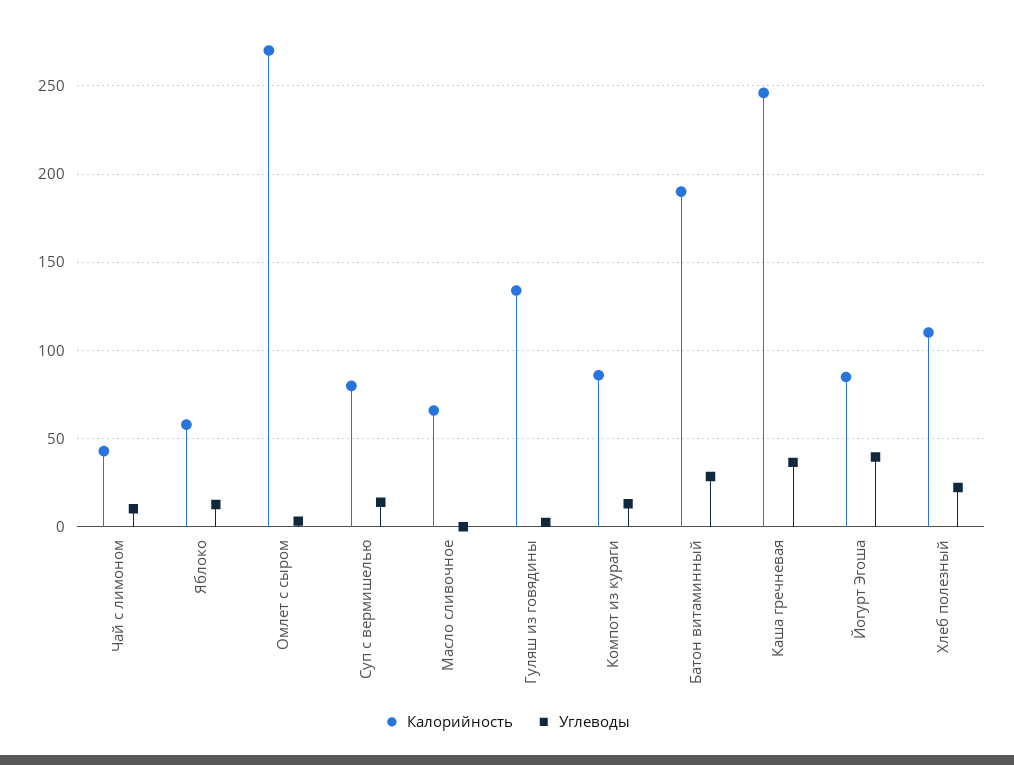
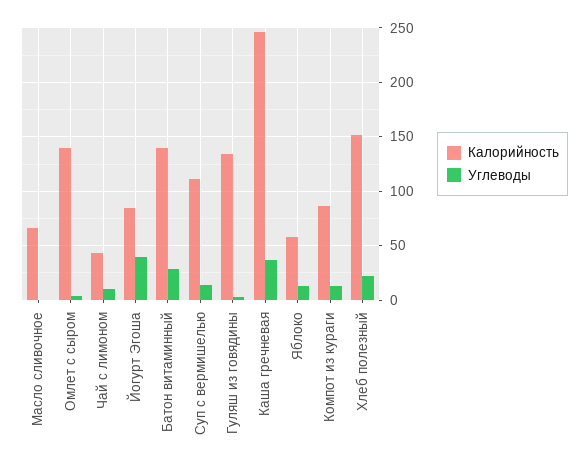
  {
    "Калорийность": {
      "Чай с лимоном": 45,
      "Яблоко": 60,
-     "Омлет с сыром": 270,
+     "Омлет с сыром": 140,
-     "Суп с вермишелью": 80,
+     "Суп с вермишелью": 110,
      "Масло сливочное": 65,
      "Гуляш из говядины": 135,
      "Компот из кураги": 85,
-     "Батон витаминный": 190,
+     "Батон витаминный": 140,
      "Каша гречневая": 245,
      "Йогурт Эгоша": 85,
-     "Хлеб полезный": 110
+     "Хлеб полезный": 150
    },
    "Углеводы": {
      "Чай с лимоном": 10,
      "Яблоко": 15,
      "Омлет с сыром": 5,
      "Суп с вермишелью": 15,
      "Масло сливочное": 0,
      "Гуляш из говядины": 5,
      "Компот из кураги": 15,
      "Батон витаминный": 30,
      "Каша гречневая": 35,
      "Йогурт Эгоша": 40,
      "Хлеб полезный": 20
    }
  }

